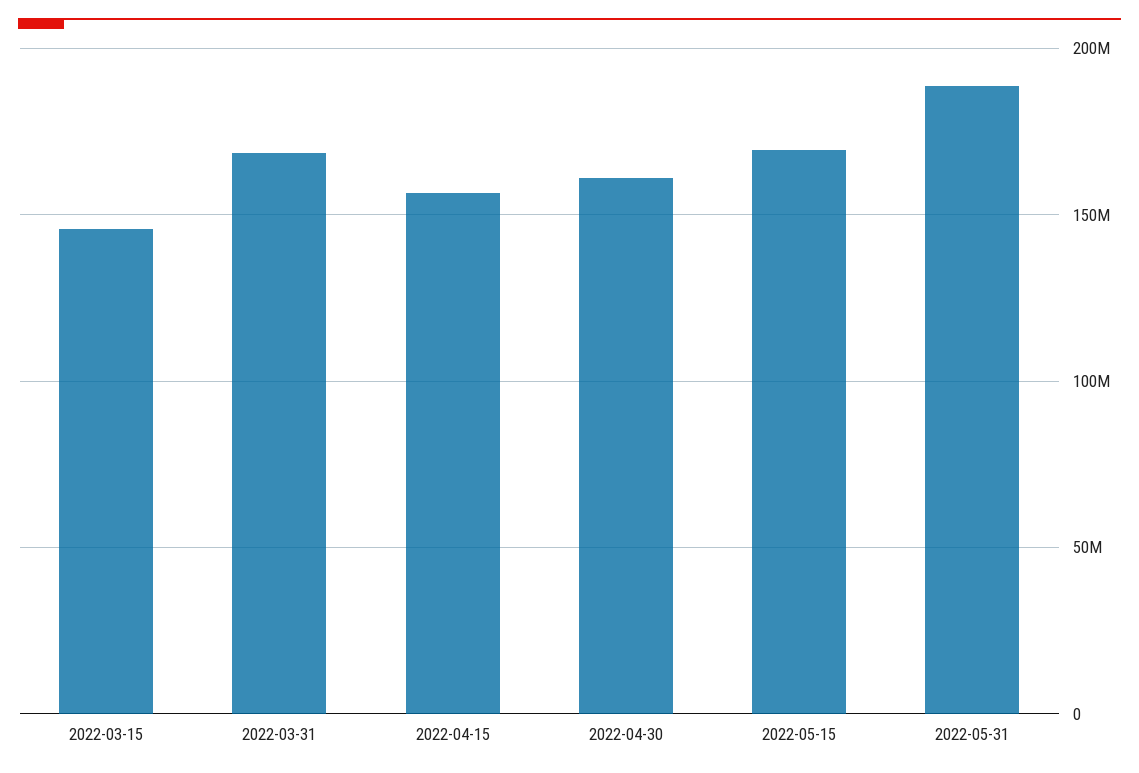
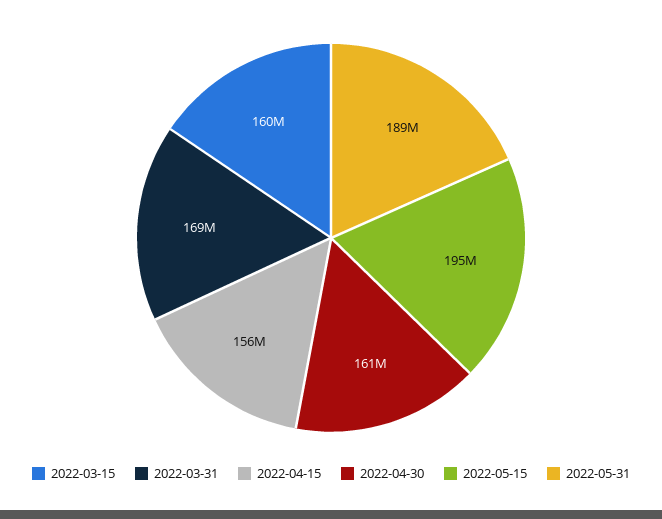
  {
-   "2022-03-15": 145000000,
+   "2022-03-15": 160000000,
    "2022-03-31": 169000000,
    "2022-04-15": 156000000,
    "2022-04-30": 161000000,
-   "2022-05-15": 170000000,
+   "2022-05-15": 195000000,
    "2022-05-31": 189000000
  }

